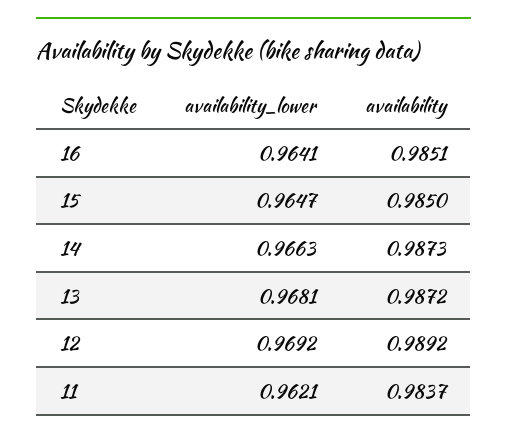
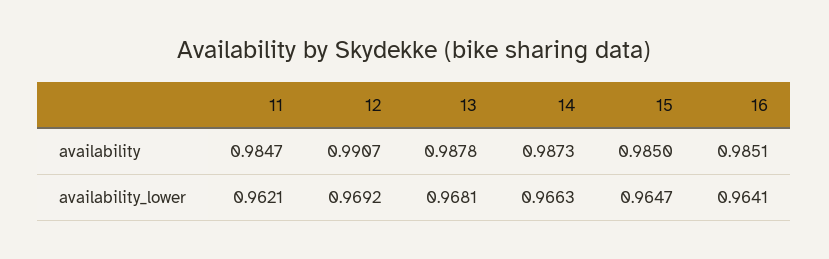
  {
    "availability_lower": {
      "16": 0.9641,
      "15": 0.9647,
      "14": 0.9663,
      "13": 0.9681,
      "12": 0.9692,
      "11": 0.9621
    },
    "availability": {
      "16": 0.9851,
      "15": 0.985,
      "14": 0.9873,
-     "13": 0.9872,
+     "13": 0.9878,
-     "12": 0.9892,
+     "12": 0.9907,
-     "11": 0.9837
+     "11": 0.9847
    }
  }

